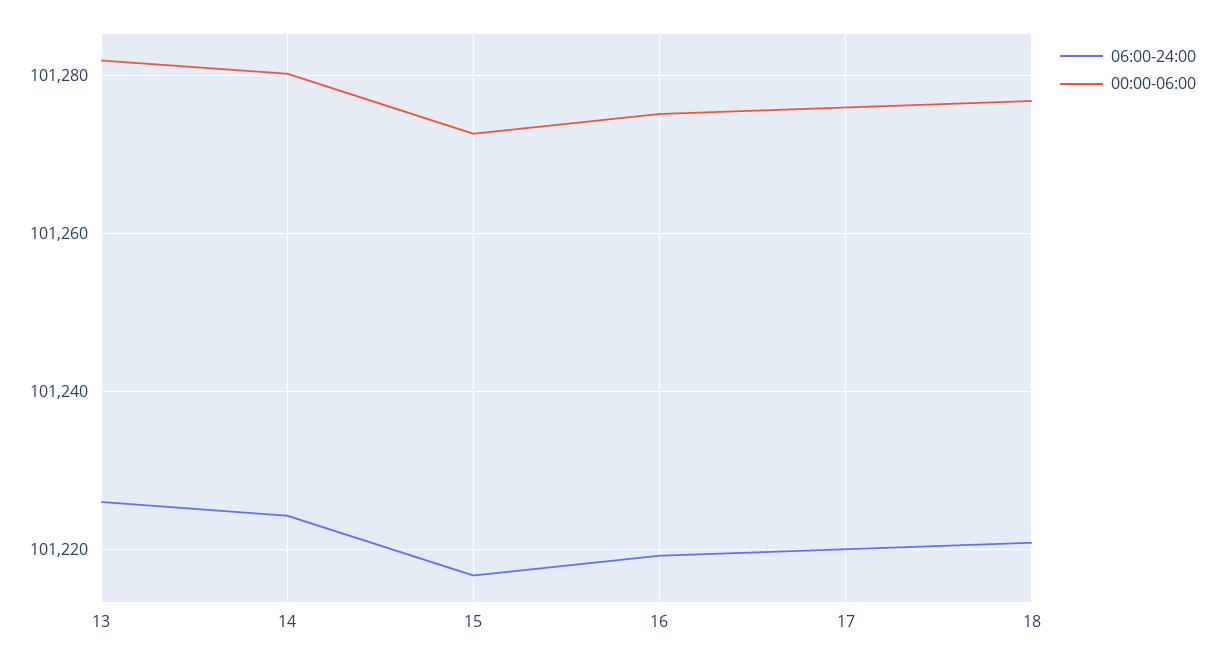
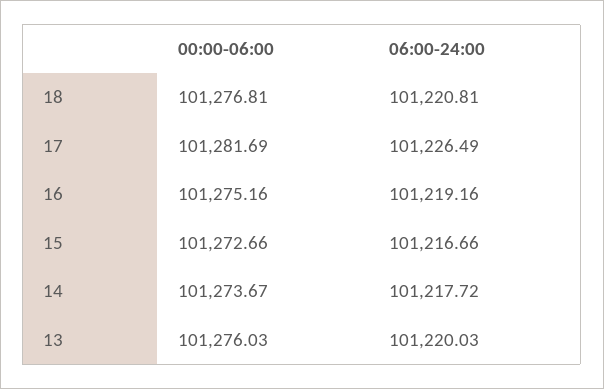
  {
    "06:00-24:00": {
-     "13": 101226,
+     "13": 101220.03,
-     "14": 101224,
+     "14": 101217.72,
      "15": 101216.66,
      "16": 101219.16,
-     "17": 101220,
+     "17": 101226.49,
      "18": 101220.81
    },
    "00:00-06:00": {
-     "13": 101282,
+     "13": 101276.03,
-     "14": 101280,
+     "14": 101273.67,
      "15": 101272.66,
      "16": 101275.16,
-     "17": 101276,
+     "17": 101281.69,
      "18": 101276.81
    }
  }

